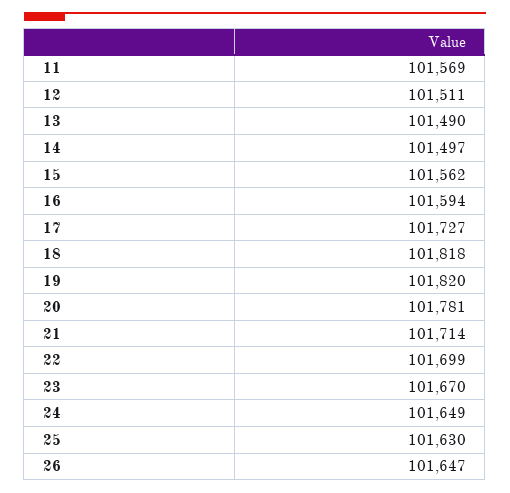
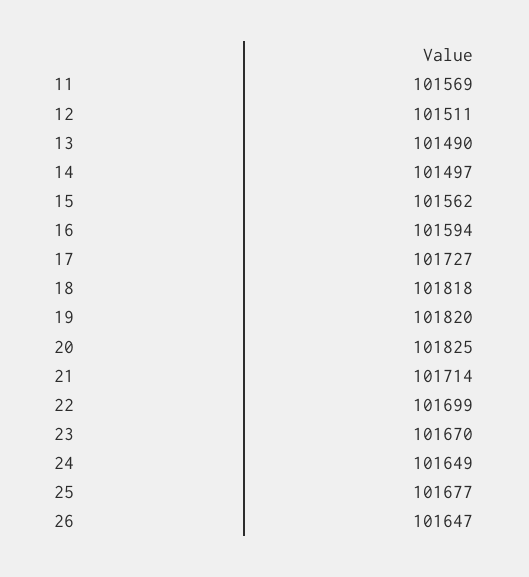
  {
    "11": 101569,
    "12": 101511,
    "13": 101490,
    "14": 101497,
    "15": 101562,
    "16": 101594,
    "17": 101727,
    "18": 101818,
    "19": 101820,
-   "20": 101781,
+   "20": 101825,
    "21": 101714,
    "22": 101699,
    "23": 101670,
    "24": 101649,
-   "25": 101630,
+   "25": 101677,
    "26": 101647
  }

